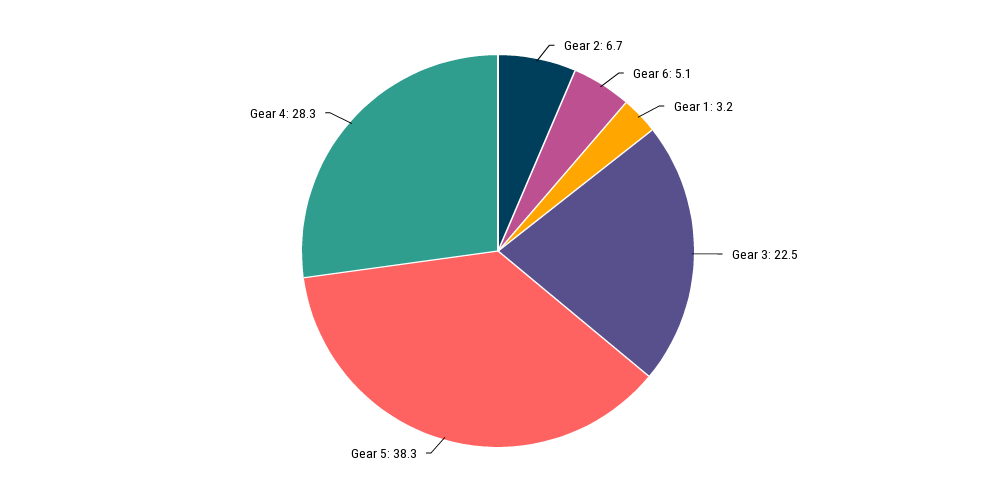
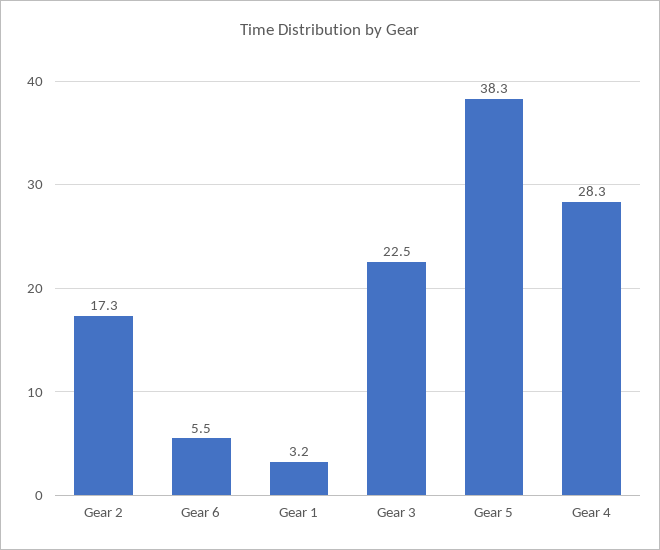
  {
-   "Gear 2": 6.7,
+   "Gear 2": 17.3,
-   "Gear 6": 5.1,
+   "Gear 6": 5.5,
    "Gear 1": 3.2,
    "Gear 3": 22.5,
    "Gear 5": 38.3,
    "Gear 4": 28.3
  }

